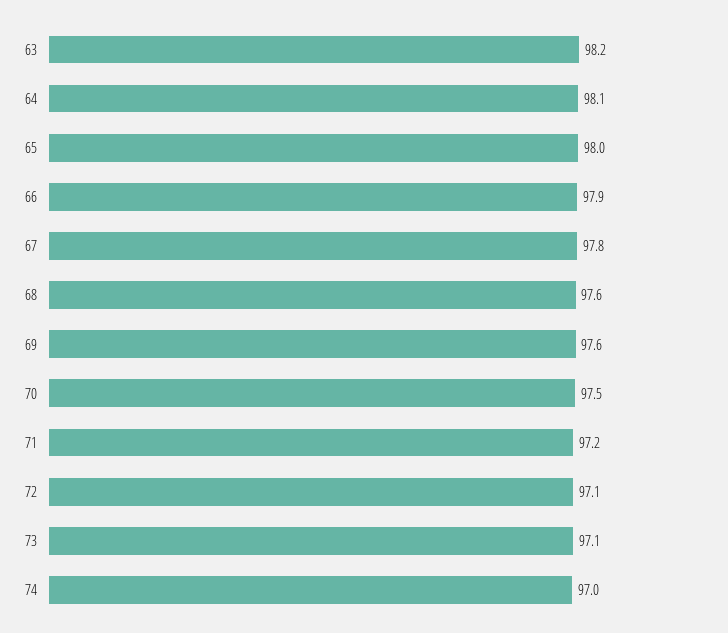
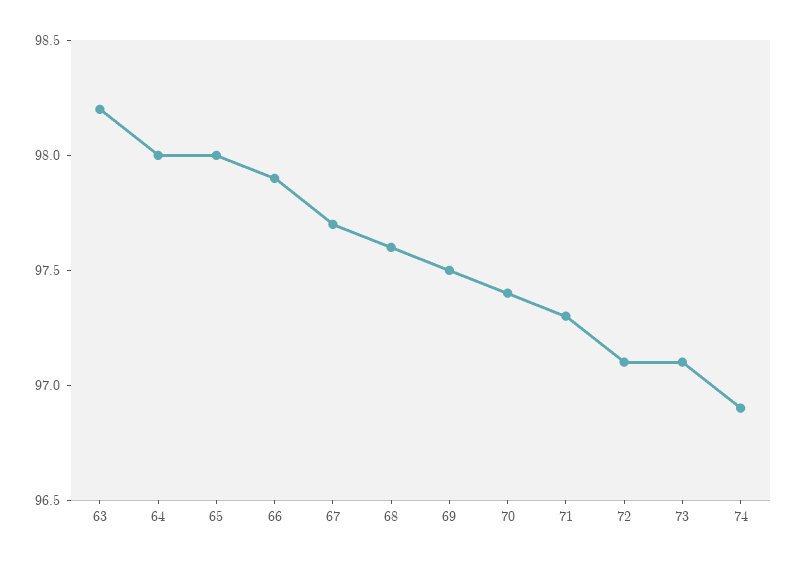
  {
    "63": 98.2,
-   "64": 98.1,
+   "64": 98,
    "65": 98,
    "66": 97.9,
-   "67": 97.8,
+   "67": 97.7,
    "68": 97.6,
-   "69": 97.6,
+   "69": 97.5,
-   "70": 97.5,
+   "70": 97.4,
-   "71": 97.2,
+   "71": 97.3,
    "72": 97.1,
    "73": 97.1,
-   "74": 97
+   "74": 96.9
  }

